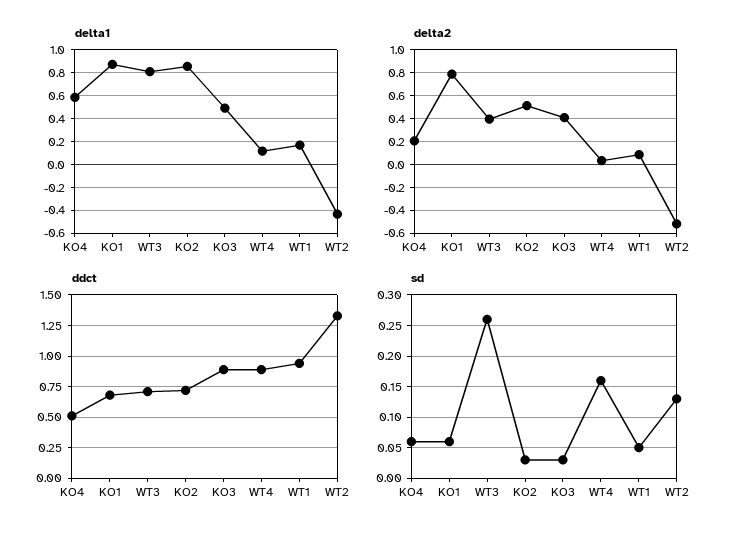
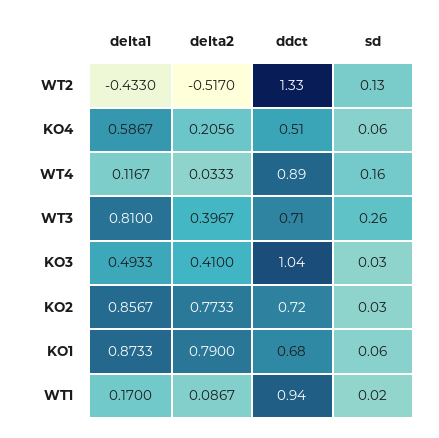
  {
    "delta1": {
      "KO4": 0.5867,
      "KO1": 0.8733,
      "WT3": 0.81,
      "KO2": 0.8567,
      "KO3": 0.4933,
      "WT4": 0.1167,
      "WT1": 0.17,
      "WT2": -0.433
    },
    "delta2": {
      "KO4": 0.2056,
      "KO1": 0.79,
      "WT3": 0.3967,
-     "KO2": 0.5,
+     "KO2": 0.7733,
      "KO3": 0.41,
      "WT4": 0.0333,
      "WT1": 0.0867,
      "WT2": -0.517
    },
    "ddct": {
      "KO4": 0.51,
      "KO1": 0.68,
      "WT3": 0.71,
      "KO2": 0.72,
-     "KO3": 0.9,
+     "KO3": 1.04,
      "WT4": 0.89,
      "WT1": 0.94,
      "WT2": 1.33
    },
    "sd": {
      "KO4": 0.06,
      "KO1": 0.06,
      "WT3": 0.26,
      "KO2": 0.03,
      "KO3": 0.03,
      "WT4": 0.16,
-     "WT1": 0.05,
+     "WT1": 0.02,
      "WT2": 0.13
    }
  }

